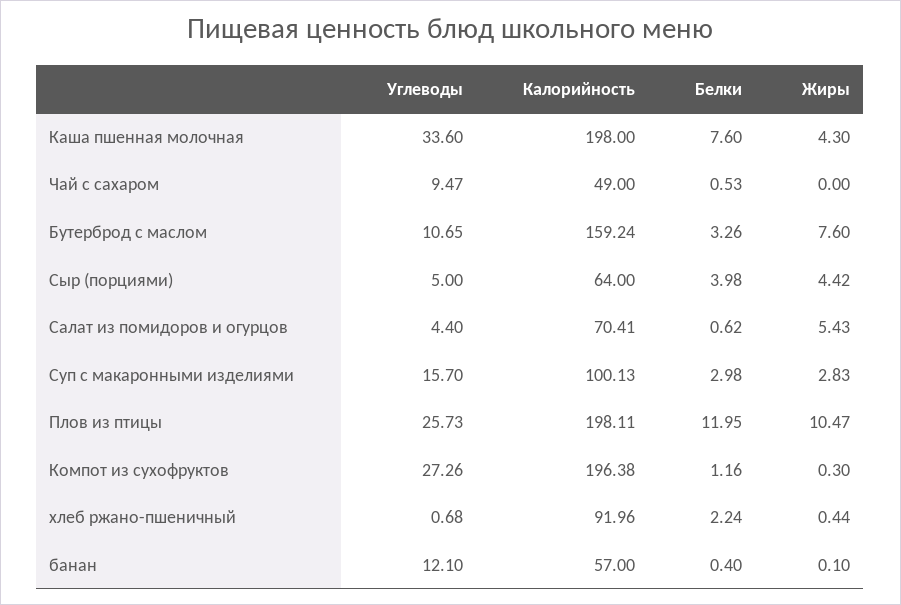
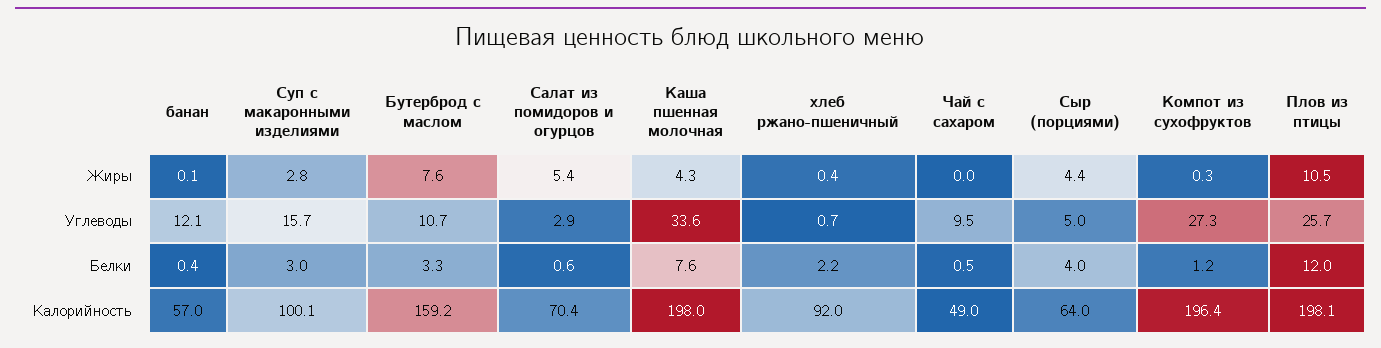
  {
    "Углеводы": {
      "Каша пшенная молочная": 33.6,
      "Чай с сахаром": 9.47,
      "Бутерброд с маслом": 10.65,
      "Сыр (порциями)": 5,
-     "Салат из помидоров и огурцов": 4.4,
+     "Салат из помидоров и огурцов": 2.9,
      "Суп с макаронными изделиями": 15.7,
      "Плов из птицы": 25.73,
      "Компот из сухофруктов": 27.26,
      "хлеб ржано-пшеничный": 0.68,
      "банан": 12.1
    },
    "Калорийность": {
      "Каша пшенная молочная": 198,
      "Чай с сахаром": 49,
      "Бутерброд с маслом": 159.24,
      "Сыр (порциями)": 64,
      "Салат из помидоров и огурцов": 70.41,
      "Суп с макаронными изделиями": 100.13,
      "Плов из птицы": 198.11,
      "Компот из сухофруктов": 196.38,
      "хлеб ржано-пшеничный": 91.96,
      "банан": 57
    },
    "Белки": {
      "Каша пшенная молочная": 7.6,
      "Чай с сахаром": 0.53,
      "Бутерброд с маслом": 3.26,
      "Сыр (порциями)": 3.98,
      "Салат из помидоров и огурцов": 0.62,
      "Суп с макаронными изделиями": 2.98,
      "Плов из птицы": 11.95,
      "Компот из сухофруктов": 1.16,
      "хлеб ржано-пшеничный": 2.24,
      "банан": 0.4
    },
    "Жиры": {
      "Каша пшенная молочная": 4.3,
      "Чай с сахаром": 0,
      "Бутерброд с маслом": 7.6,
      "Сыр (порциями)": 4.42,
      "Салат из помидоров и огурцов": 5.43,
      "Суп с макаронными изделиями": 2.83,
      "Плов из птицы": 10.47,
      "Компот из сухофруктов": 0.3,
      "хлеб ржано-пшеничный": 0.44,
      "банан": 0.1
    }
  }

